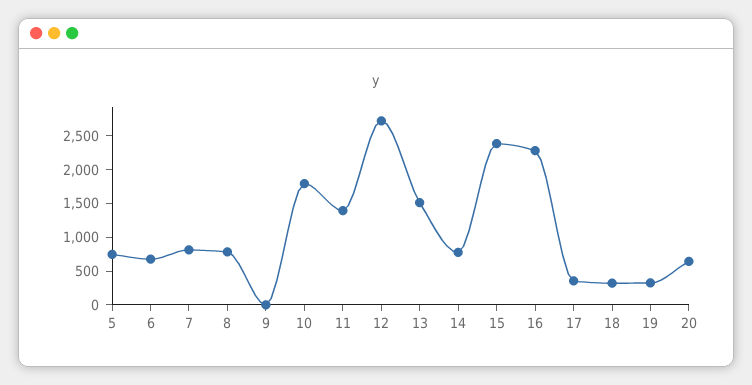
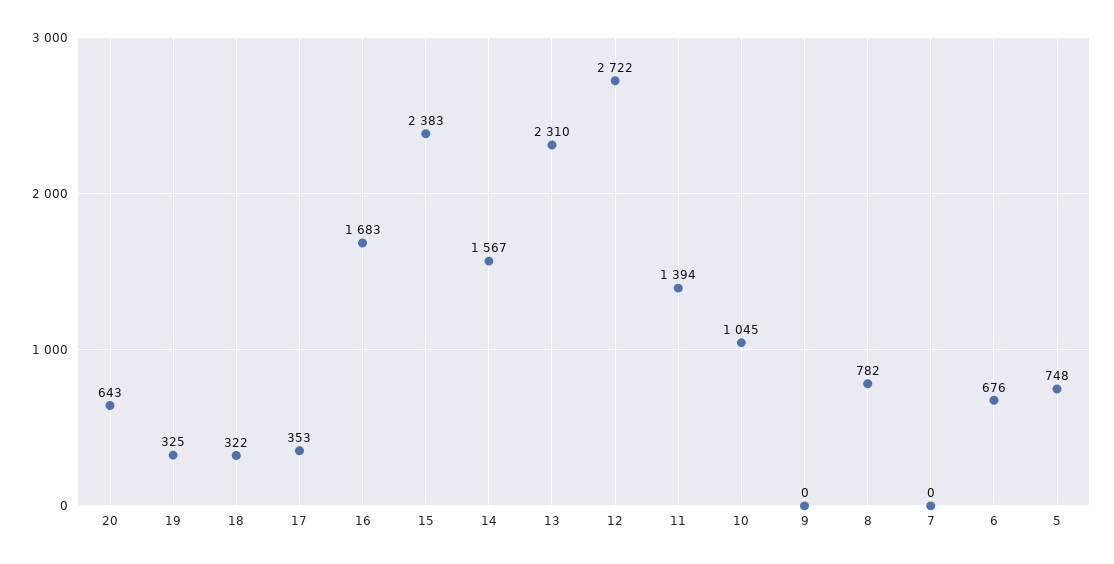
  {
    "5": 748,
    "6": 676,
-   "7": 750,
+   "7": 0,
    "8": 782,
    "9": 0,
-   "10": 1750,
+   "10": 1045,
    "11": 1394,
    "12": 2722,
-   "13": 1500,
+   "13": 2310,
-   "14": 750,
+   "14": 1567,
    "15": 2383,
-   "16": 2250,
+   "16": 1683,
    "17": 353,
    "18": 322,
    "19": 325,
    "20": 643
  }

